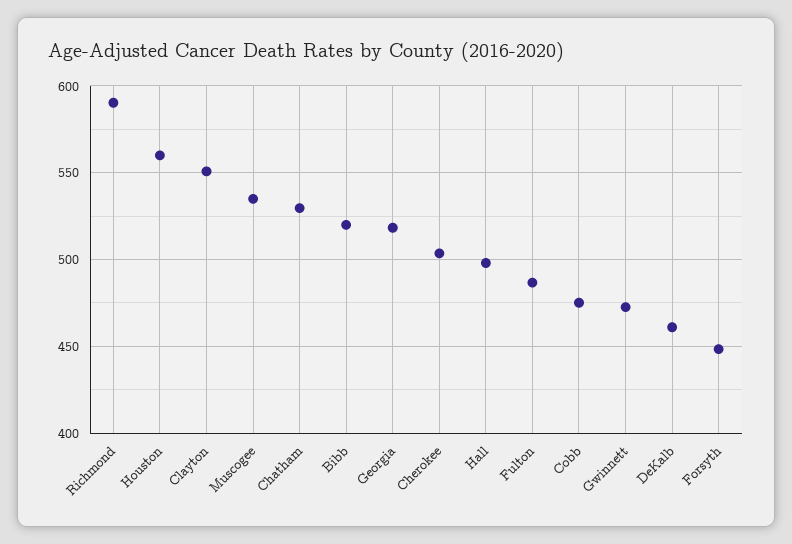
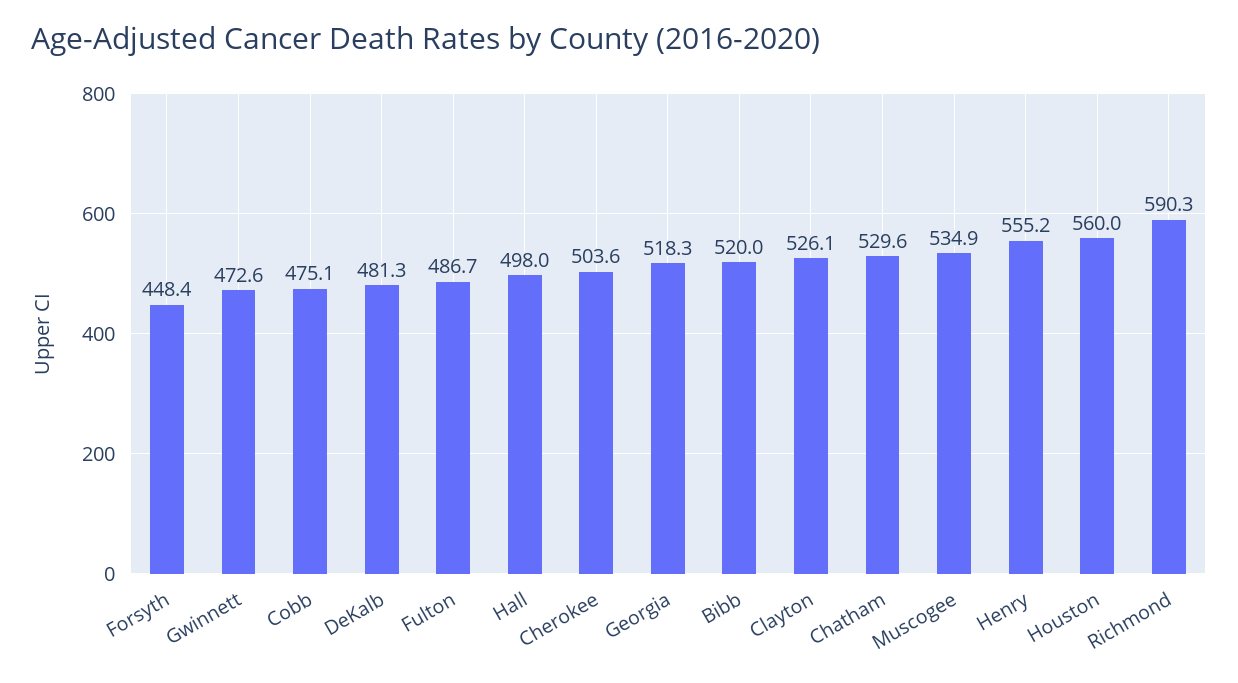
  {
    "Richmond": 590.3,
    "Houston": 560,
-   "Clayton": 550,
+   "Clayton": 526.1,
    "Muscogee": 534.9,
    "Chatham": 529.6,
    "Bibb": 520,
    "Georgia": 518.3,
    "Cherokee": 503.6,
    "Hall": 498,
    "Fulton": 486.7,
    "Cobb": 475.1,
    "Gwinnett": 472.6,
-   "DeKalb": 460,
+   "DeKalb": 481.3,
-   "Forsyth": 448.4
+   "Forsyth": 448.4,
+   "Henry": 555.2
  }

